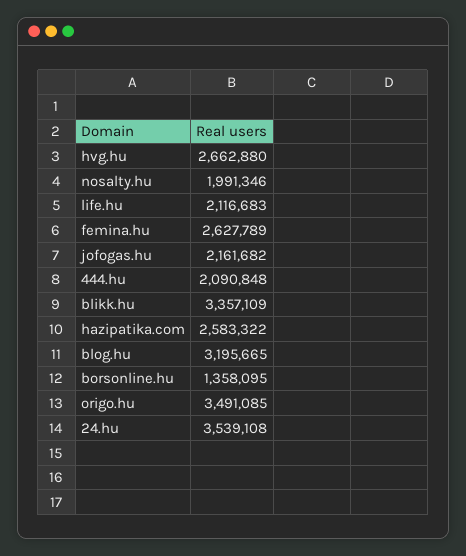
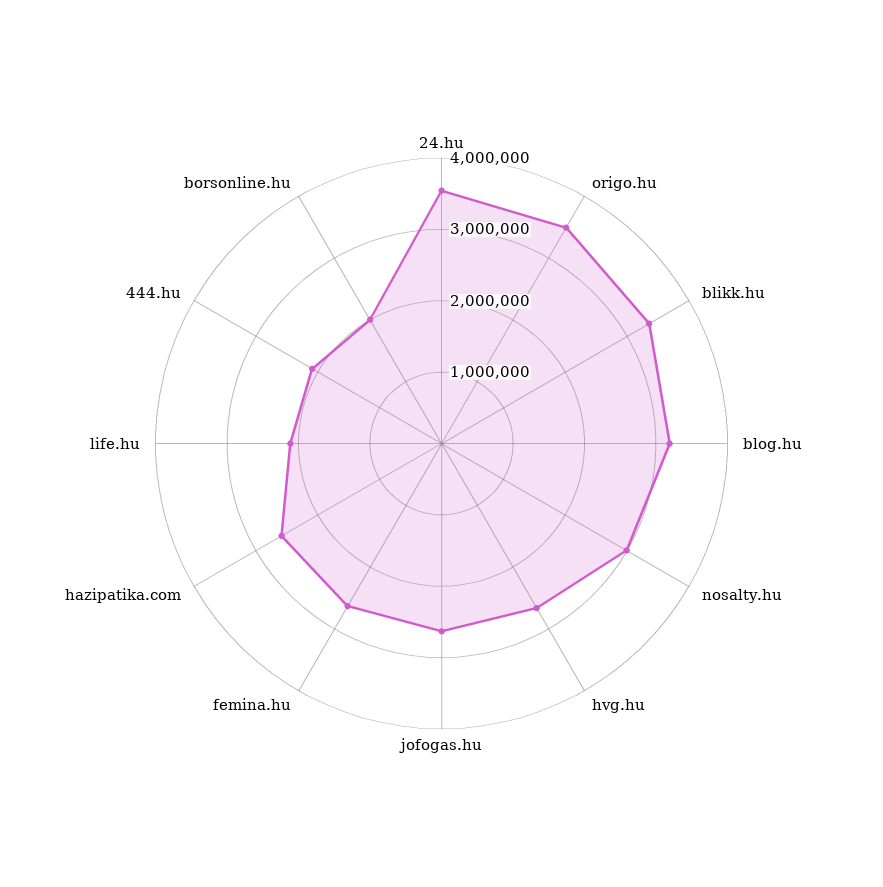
  {
    "hvg.hu": 2662880,
-   "nosalty.hu": 1991346,
+   "nosalty.hu": 3000000,
    "life.hu": 2116683,
    "femina.hu": 2627789,
-   "jofogas.hu": 2161682,
+   "jofogas.hu": 2600000,
    "444.hu": 2090848,
    "blikk.hu": 3357109,
    "hazipatika.com": 2583322,
    "blog.hu": 3195665,
-   "borsonline.hu": 1358095,
+   "borsonline.hu": 2000000,
    "origo.hu": 3491085,
    "24.hu": 3539108
  }

